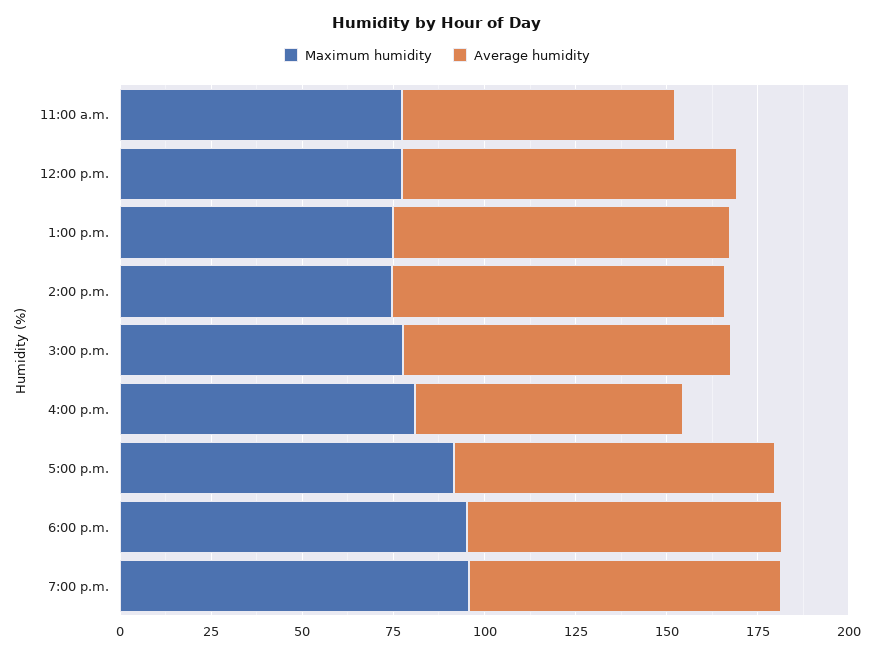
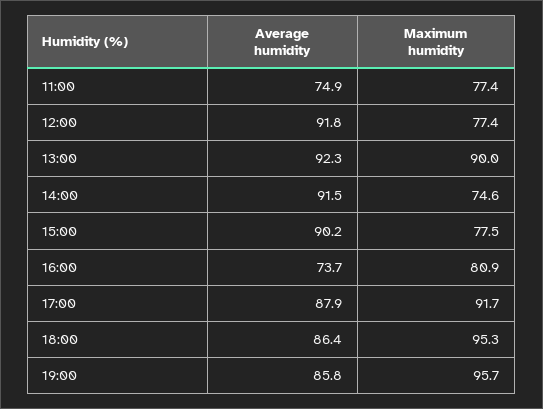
  {
    "Maximum humidity": {
      "11:00 a.m.": 77.4,
      "12:00 p.m.": 77.4,
-     "1:00 p.m.": 75,
+     "1:00 p.m.": 90,
      "2:00 p.m.": 74.6,
      "3:00 p.m.": 77.5,
      "4:00 p.m.": 80.9,
      "5:00 p.m.": 91.7,
      "6:00 p.m.": 95.3,
      "7:00 p.m.": 95.7
    },
    "Average humidity": {
      "11:00 a.m.": 74.9,
      "12:00 p.m.": 91.8,
      "1:00 p.m.": 92.3,
      "2:00 p.m.": 91.5,
      "3:00 p.m.": 90.2,
      "4:00 p.m.": 73.7,
      "5:00 p.m.": 87.9,
      "6:00 p.m.": 86.4,
      "7:00 p.m.": 85.8
    }
  }

